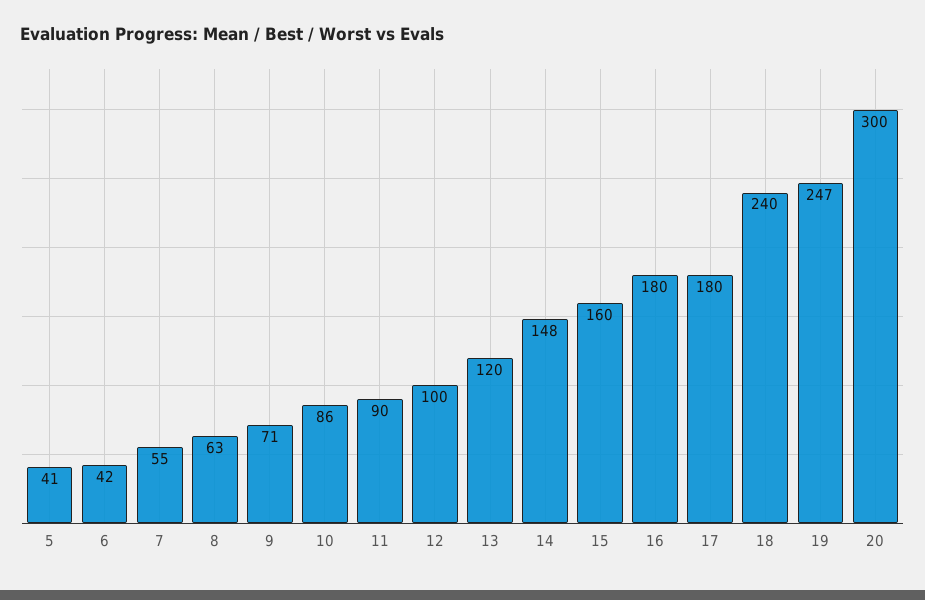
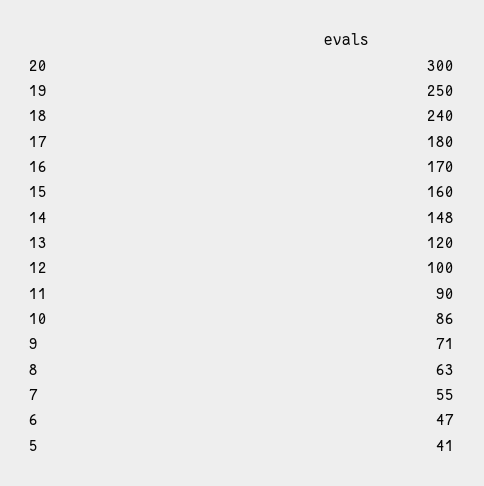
  {
    "5": 41,
-   "6": 42,
+   "6": 47,
    "7": 55,
    "8": 63,
    "9": 71,
    "10": 86,
    "11": 90,
    "12": 100,
    "13": 120,
    "14": 148,
    "15": 160,
-   "16": 180,
+   "16": 170,
    "17": 180,
    "18": 240,
-   "19": 247,
+   "19": 250,
    "20": 300
  }

